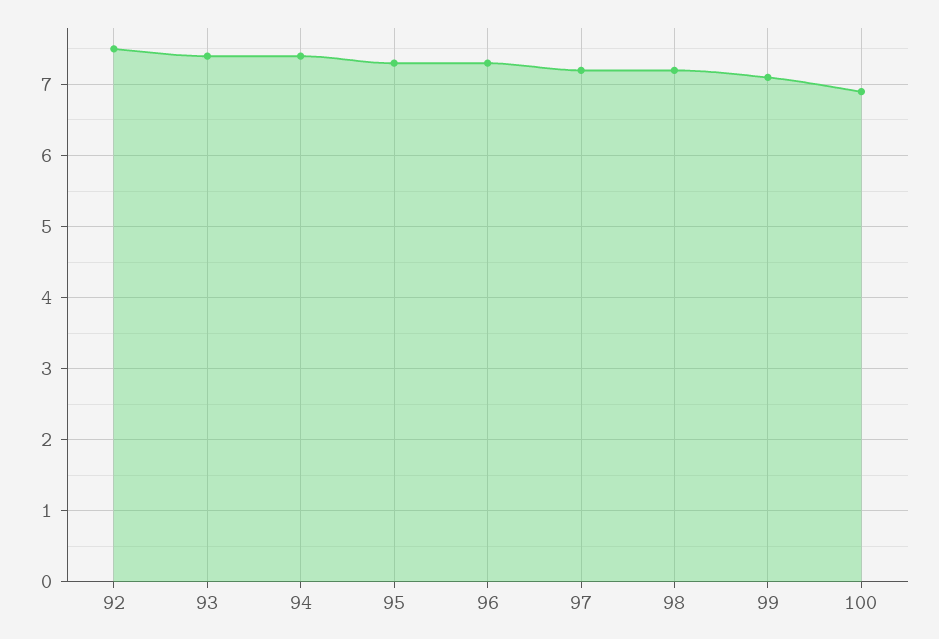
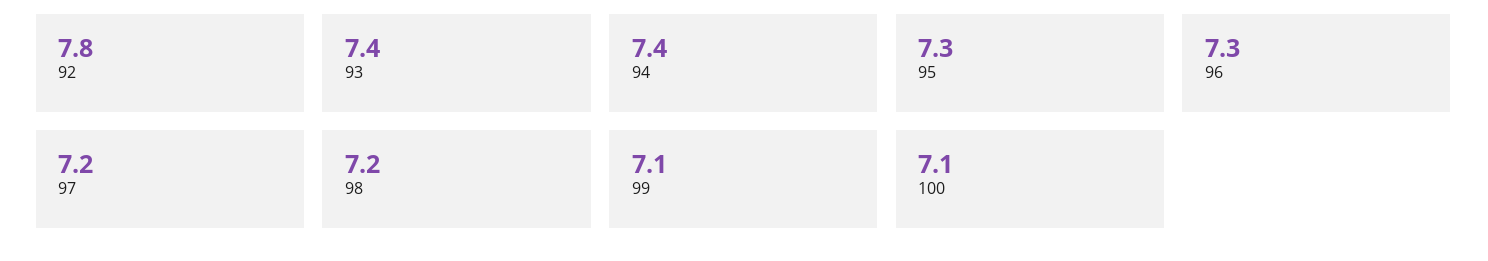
  {
-   "92": 7.5,
+   "92": 7.8,
    "93": 7.4,
    "94": 7.4,
    "95": 7.3,
    "96": 7.3,
    "97": 7.2,
    "98": 7.2,
    "99": 7.1,
-   "100": 6.9
+   "100": 7.1
  }

